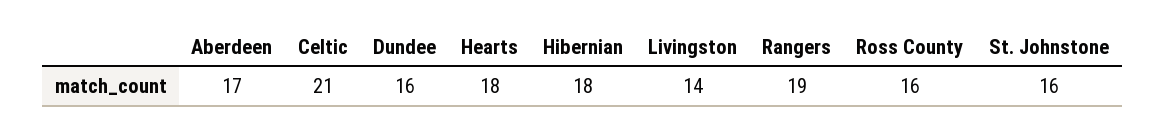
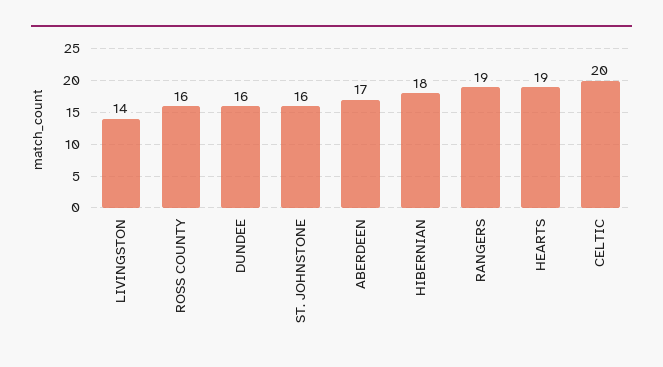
  {
    "Aberdeen": 17,
-   "Celtic": 21,
+   "Celtic": 20,
    "Dundee": 16,
-   "Hearts": 18,
+   "Hearts": 19,
    "Hibernian": 18,
    "Livingston": 14,
    "Rangers": 19,
    "Ross County": 16,
    "St. Johnstone": 16
  }

